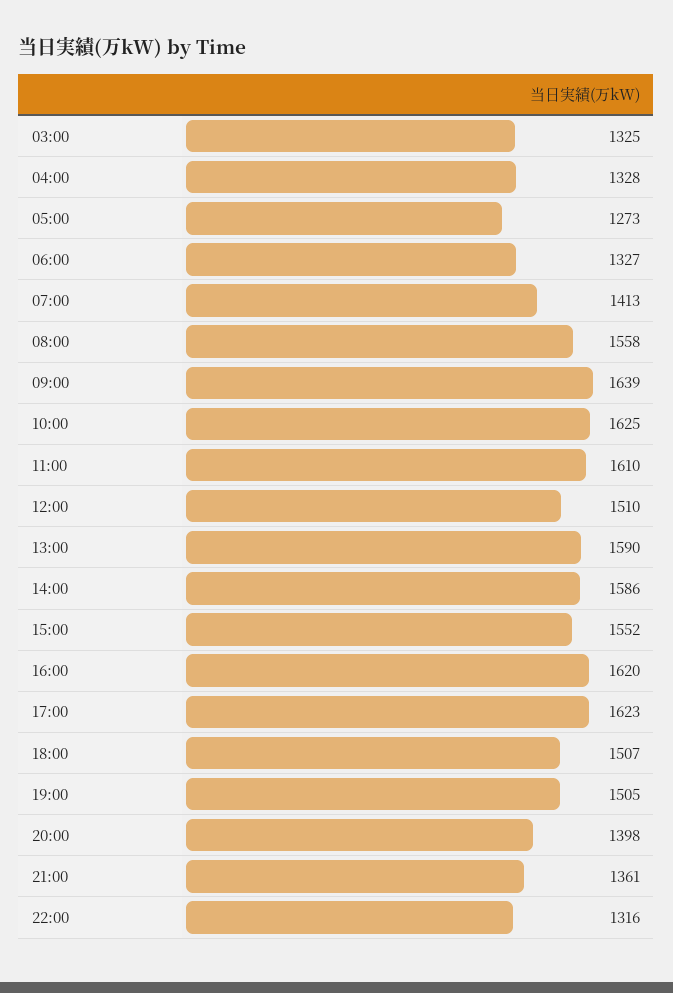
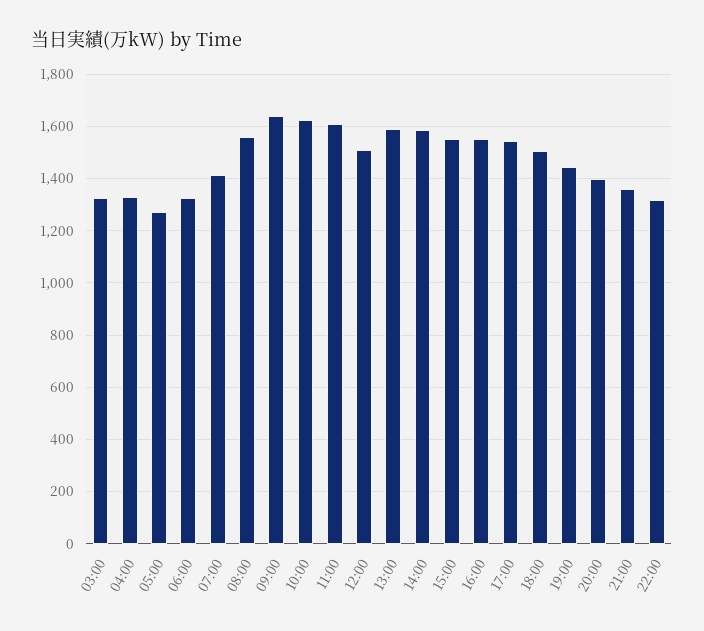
  {
    "03:00": 1325,
    "04:00": 1328,
    "05:00": 1273,
    "06:00": 1327,
    "07:00": 1413,
    "08:00": 1558,
    "09:00": 1639,
    "10:00": 1625,
    "11:00": 1610,
    "12:00": 1510,
    "13:00": 1590,
    "14:00": 1586,
    "15:00": 1552,
-   "16:00": 1620,
+   "16:00": 1550,
-   "17:00": 1623,
+   "17:00": 1550,
    "18:00": 1507,
-   "19:00": 1505,
+   "19:00": 1450,
    "20:00": 1398,
    "21:00": 1361,
    "22:00": 1316
  }

